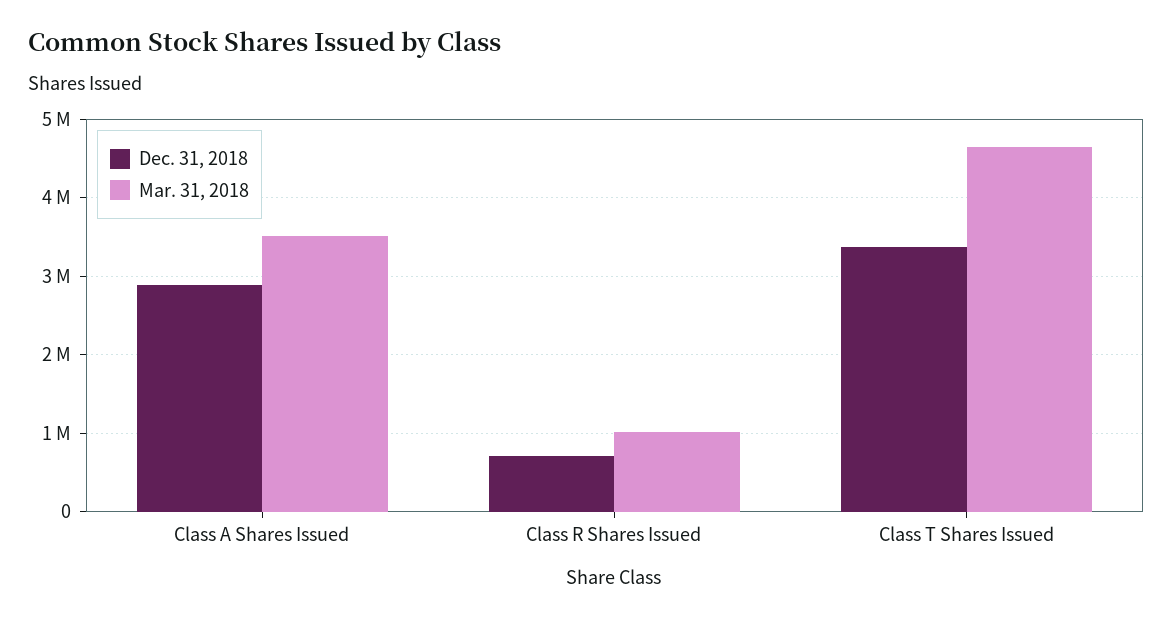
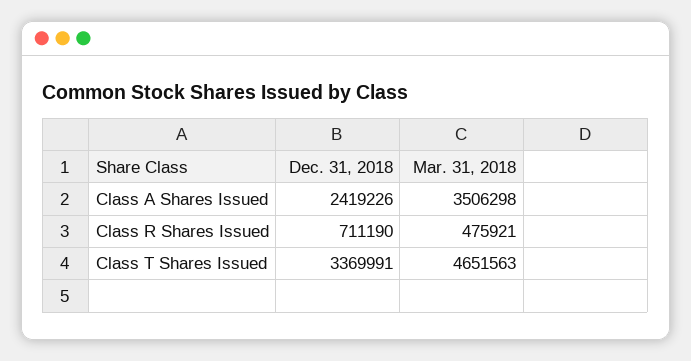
  {
    "Dec. 31, 2018": {
-     "Class A Shares Issued": 2900000,
+     "Class A Shares Issued": 2419226,
      "Class R Shares Issued": 711190,
      "Class T Shares Issued": 3369991
    },
    "Mar. 31, 2018": {
      "Class A Shares Issued": 3506298,
-     "Class R Shares Issued": 1000000,
+     "Class R Shares Issued": 475921,
      "Class T Shares Issued": 4651563
    }
  }

